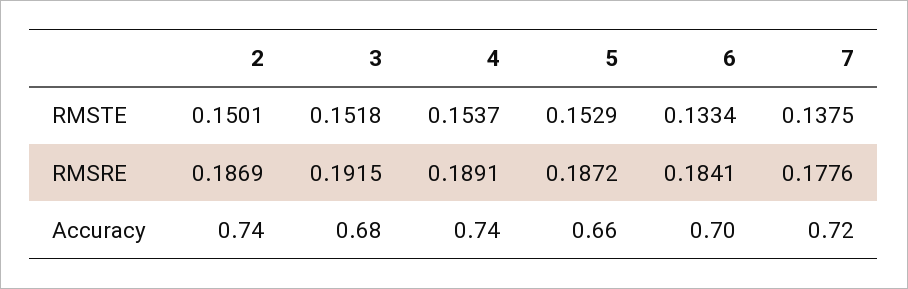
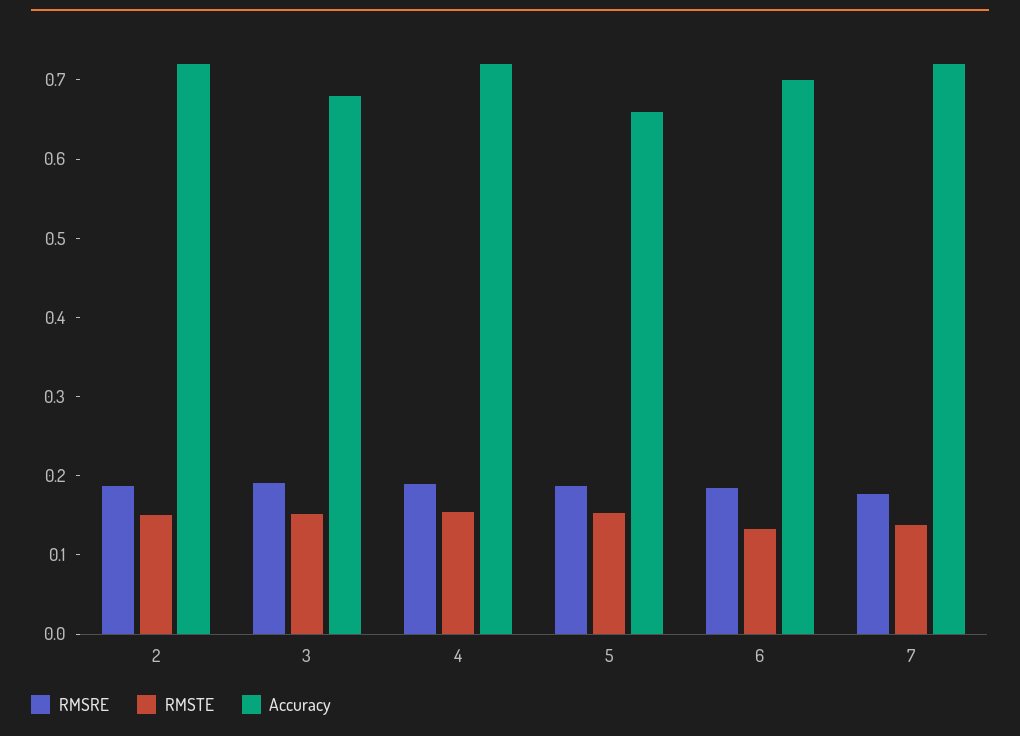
  {
    "RMSTE": {
      "2": 0.1501,
      "3": 0.1518,
      "4": 0.1537,
      "5": 0.1529,
      "6": 0.1334,
      "7": 0.1375
    },
    "RMSRE": {
      "2": 0.1869,
      "3": 0.1915,
      "4": 0.1891,
      "5": 0.1872,
      "6": 0.1841,
      "7": 0.1776
    },
    "Accuracy": {
-     "2": 0.74,
+     "2": 0.72,
      "3": 0.68,
-     "4": 0.74,
+     "4": 0.72,
      "5": 0.66,
      "6": 0.7,
      "7": 0.72
    }
  }

